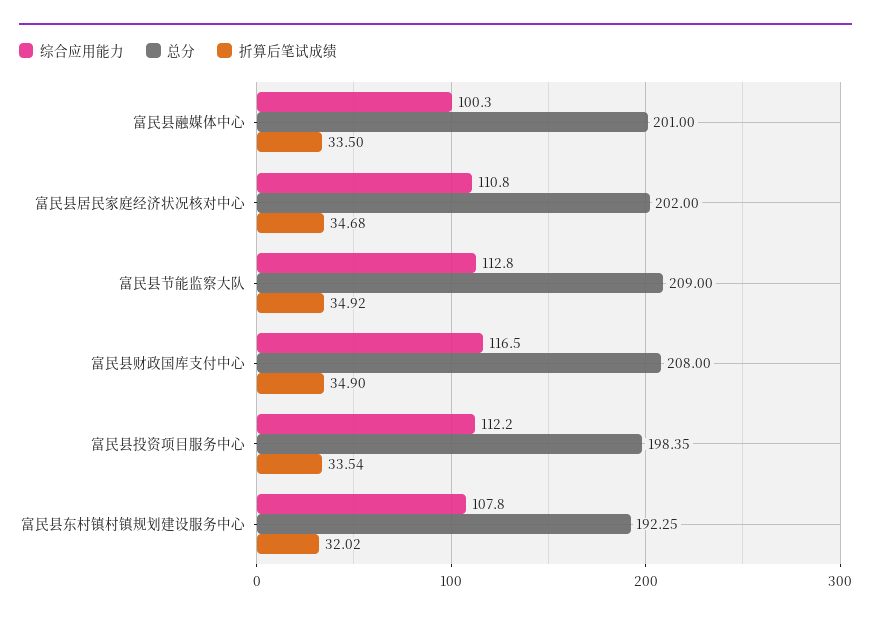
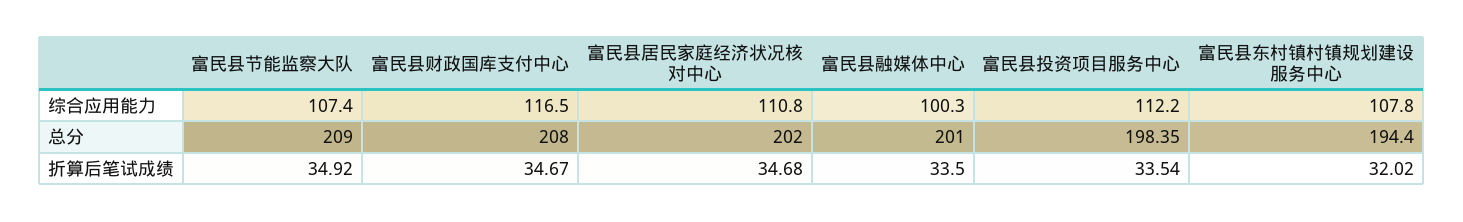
  {
    "综合应用能力": {
      "富民县融媒体中心": 100.3,
      "富民县居民家庭经济状况核对中心": 110.8,
-     "富民县节能监察大队": 112.8,
+     "富民县节能监察大队": 107.4,
      "富民县财政国库支付中心": 116.5,
      "富民县投资项目服务中心": 112.2,
      "富民县东村镇村镇规划建设服务中心": 107.8
    },
    "总分": {
      "富民县融媒体中心": 201,
      "富民县居民家庭经济状况核对中心": 202,
      "富民县节能监察大队": 209,
      "富民县财政国库支付中心": 208,
      "富民县投资项目服务中心": 198.35,
-     "富民县东村镇村镇规划建设服务中心": 192.25
+     "富民县东村镇村镇规划建设服务中心": 194.4
    },
    "折算后笔试成绩": {
      "富民县融媒体中心": 33.5,
      "富民县居民家庭经济状况核对中心": 34.68,
      "富民县节能监察大队": 34.92,
-     "富民县财政国库支付中心": 34.9,
+     "富民县财政国库支付中心": 34.67,
      "富民县投资项目服务中心": 33.54,
      "富民县东村镇村镇规划建设服务中心": 32.02
    }
  }

